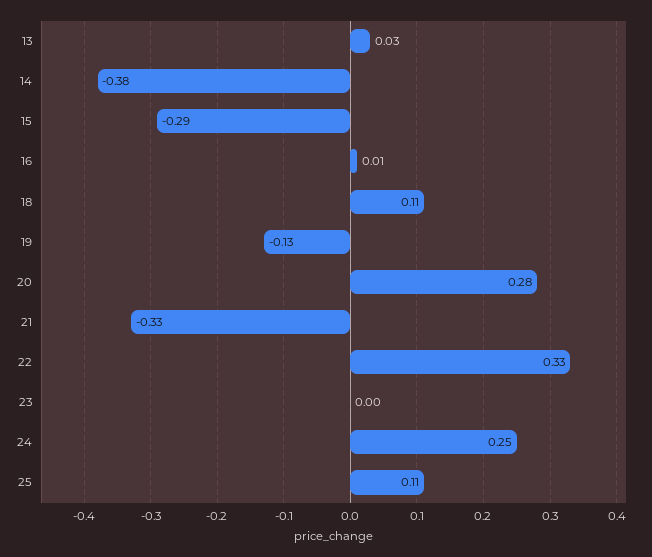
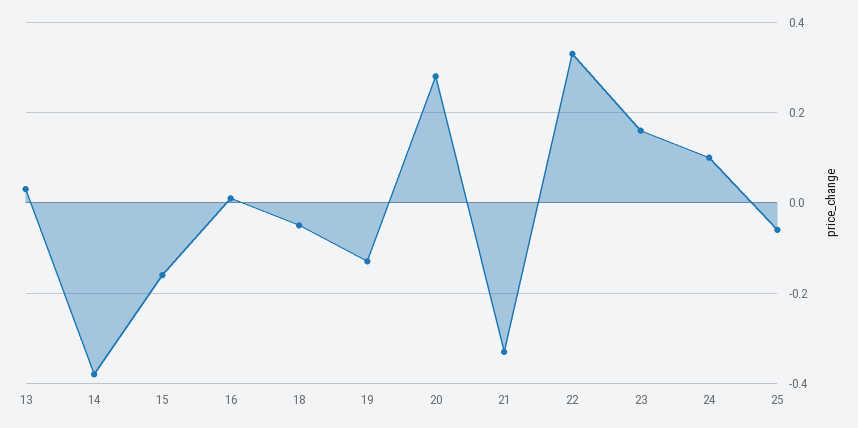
  {
    "13": 0.03,
    "14": -0.38,
-   "15": -0.29,
+   "15": -0.15,
    "16": 0.01,
-   "18": 0.11,
+   "18": -0.05,
    "19": -0.13,
    "20": 0.28,
    "21": -0.33,
    "22": 0.33,
-   "23": 0,
+   "23": 0.15,
-   "24": 0.25,
+   "24": 0.1,
-   "25": 0.11
+   "25": -0.05
  }

